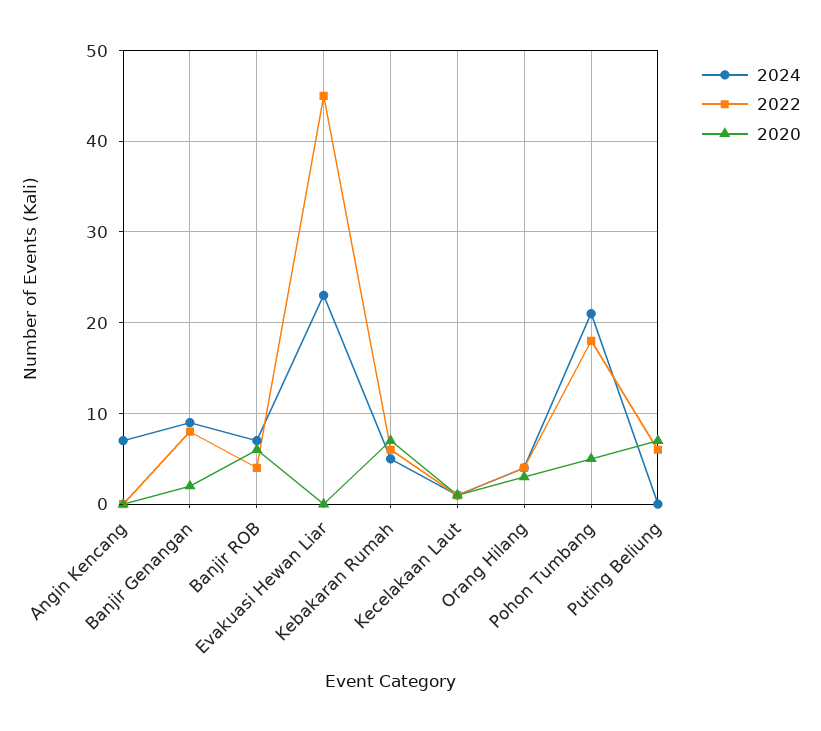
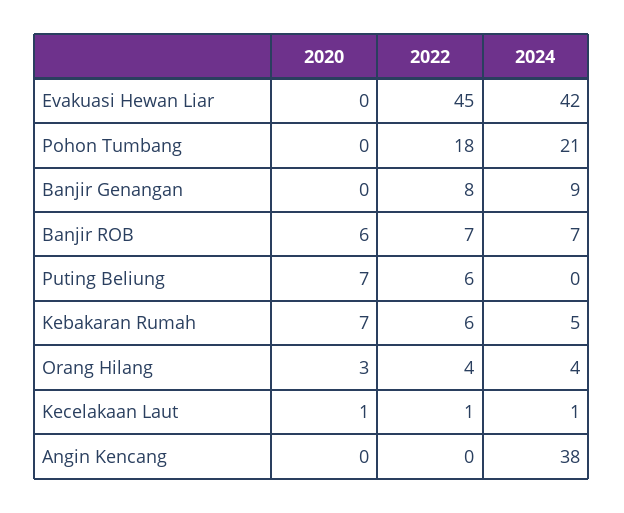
  {
    "2024": {
-     "Angin Kencang": 7,
+     "Angin Kencang": 38,
      "Banjir Genangan": 9,
      "Banjir ROB": 7,
-     "Evakuasi Hewan Liar": 23,
+     "Evakuasi Hewan Liar": 42,
      "Kebakaran Rumah": 5,
      "Kecelakaan Laut": 1,
      "Orang Hilang": 4,
      "Pohon Tumbang": 21,
      "Puting Beliung": 0
    },
    "2022": {
      "Angin Kencang": 0,
      "Banjir Genangan": 8,
-     "Banjir ROB": 4,
+     "Banjir ROB": 7,
      "Evakuasi Hewan Liar": 45,
      "Kebakaran Rumah": 6,
      "Kecelakaan Laut": 1,
      "Orang Hilang": 4,
      "Pohon Tumbang": 18,
      "Puting Beliung": 6
    },
    "2020": {
      "Angin Kencang": 0,
-     "Banjir Genangan": 2,
+     "Banjir Genangan": 0,
      "Banjir ROB": 6,
      "Evakuasi Hewan Liar": 0,
      "Kebakaran Rumah": 7,
      "Kecelakaan Laut": 1,
      "Orang Hilang": 3,
-     "Pohon Tumbang": 5,
+     "Pohon Tumbang": 0,
      "Puting Beliung": 7
    }
  }

